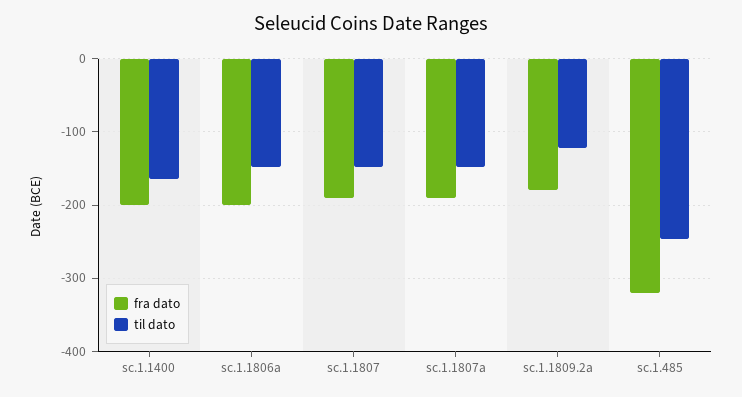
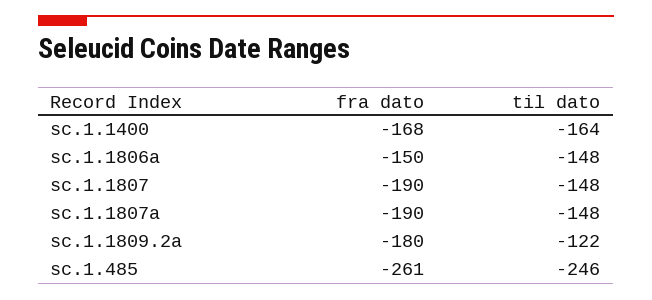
  {
    "fra dato": {
-     "sc.1.1400": -200,
+     "sc.1.1400": -168,
-     "sc.1.1806a": -200,
+     "sc.1.1806a": -150,
      "sc.1.1807": -190,
      "sc.1.1807a": -190,
      "sc.1.1809.2a": -180,
-     "sc.1.485": -320
+     "sc.1.485": -261
    },
    "til dato": {
      "sc.1.1400": -164,
      "sc.1.1806a": -148,
      "sc.1.1807": -148,
      "sc.1.1807a": -148,
      "sc.1.1809.2a": -122,
      "sc.1.485": -246
    }
  }

